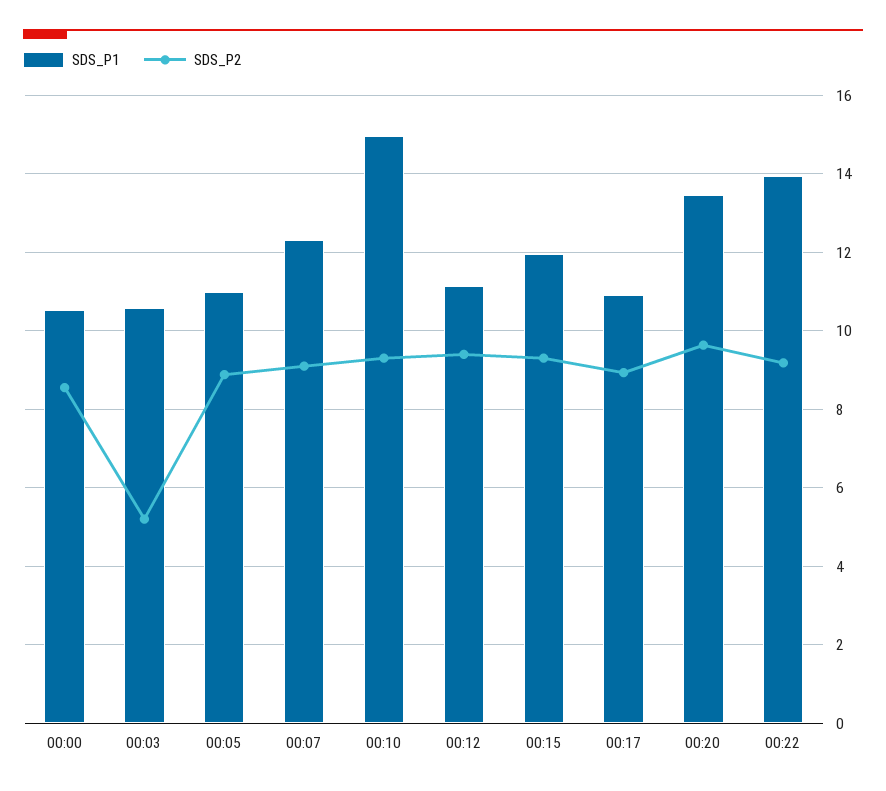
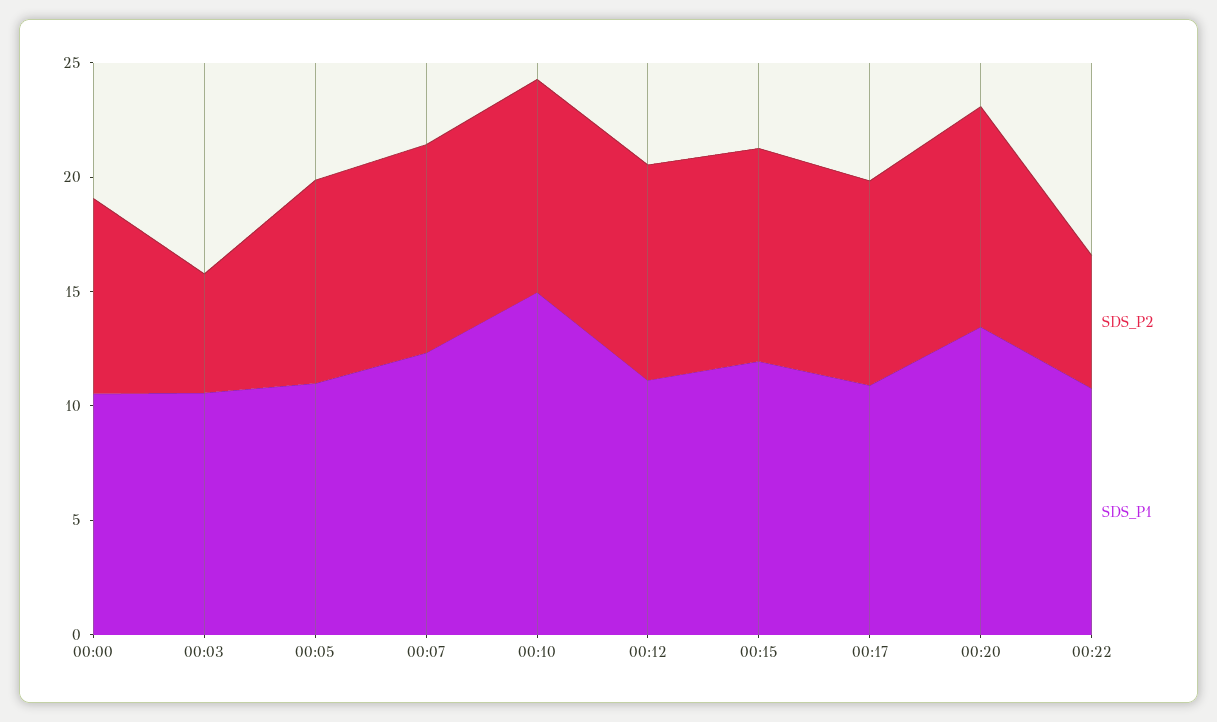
  {
    "SDS_P1": {
      "00:00": 10.6,
      "00:03": 10.6,
      "00:05": 11,
      "00:07": 12.4,
      "00:10": 15,
      "00:12": 11.2,
      "00:15": 12,
      "00:17": 11,
      "00:20": 13.4,
-     "00:22": 14
+     "00:22": 11
    },
    "SDS_P2": {
      "00:00": 8.6,
      "00:03": 5.2,
      "00:05": 8.8,
      "00:07": 9.2,
      "00:10": 9.4,
      "00:12": 9.4,
      "00:15": 9.4,
      "00:17": 9,
      "00:20": 9.6,
-     "00:22": 9.2
+     "00:22": 6
    }
  }

